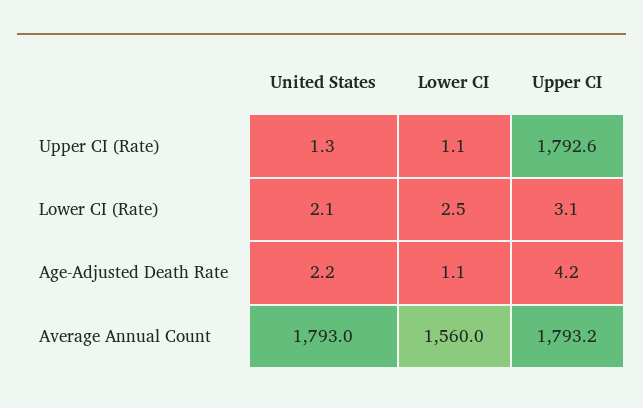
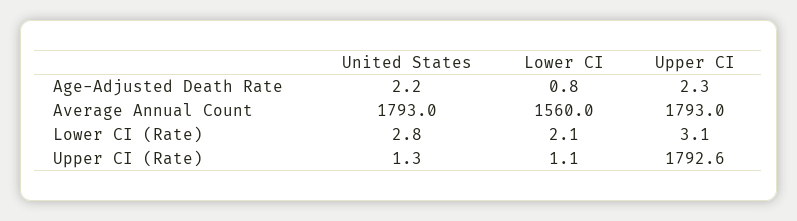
  {
    "United States": {
      "Upper CI (Rate)": 1.3,
-     "Lower CI (Rate)": 2.1,
+     "Lower CI (Rate)": 2.8,
      "Age-Adjusted Death Rate": 2.2,
      "Average Annual Count": 1793
    },
    "Lower CI": {
      "Upper CI (Rate)": 1.1,
-     "Lower CI (Rate)": 2.5,
+     "Lower CI (Rate)": 2.1,
-     "Age-Adjusted Death Rate": 1.1,
+     "Age-Adjusted Death Rate": 0.8,
      "Average Annual Count": 1560
    },
    "Upper CI": {
      "Upper CI (Rate)": 1792.6,
      "Lower CI (Rate)": 3.1,
-     "Age-Adjusted Death Rate": 4.2,
+     "Age-Adjusted Death Rate": 2.3,
-     "Average Annual Count": 1793.2
+     "Average Annual Count": 1793
    }
  }

